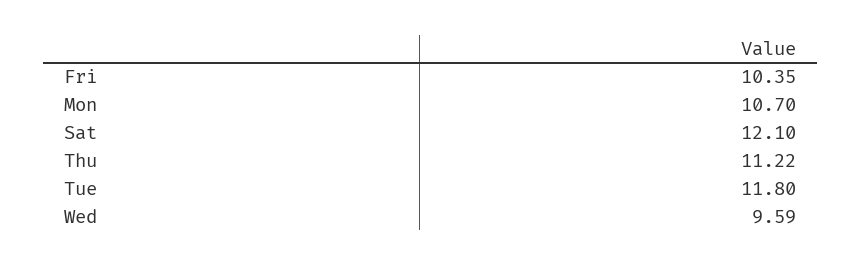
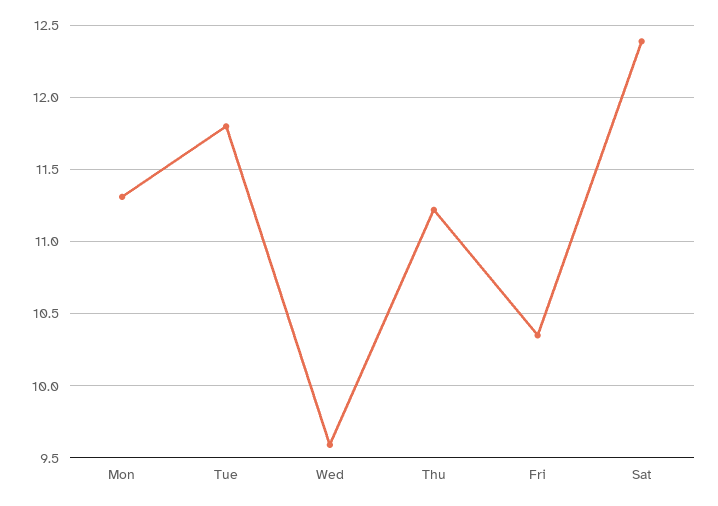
  {
    "Fri": 10.35,
-   "Mon": 10.7,
+   "Mon": 11.3,
-   "Sat": 12.1,
+   "Sat": 12.4,
    "Thu": 11.22,
    "Tue": 11.8,
    "Wed": 9.59
  }

